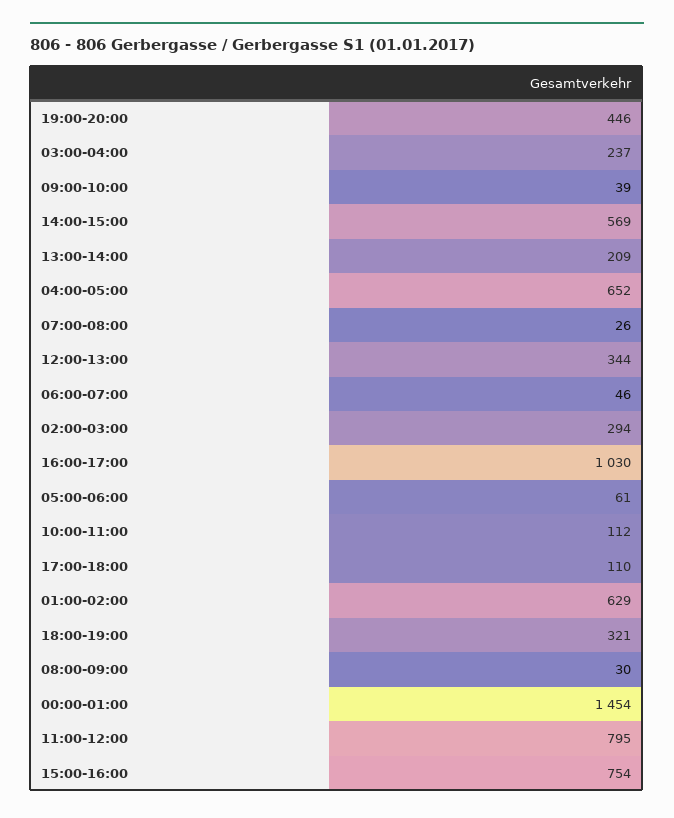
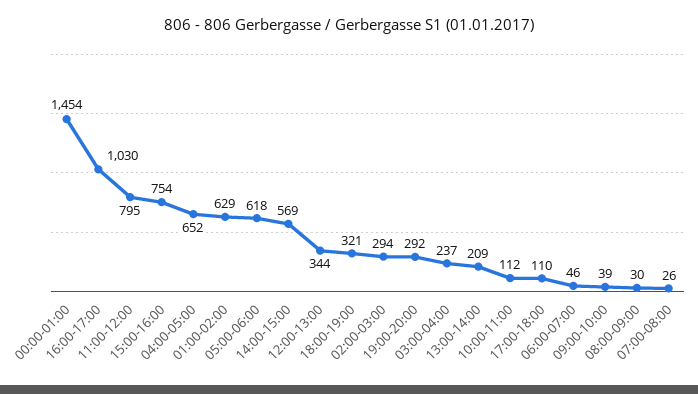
  {
-   "19:00-20:00": 446,
+   "19:00-20:00": 292,
    "03:00-04:00": 237,
    "09:00-10:00": 39,
    "14:00-15:00": 569,
    "13:00-14:00": 209,
    "04:00-05:00": 652,
    "07:00-08:00": 26,
    "12:00-13:00": 344,
    "06:00-07:00": 46,
    "02:00-03:00": 294,
    "16:00-17:00": 1030,
-   "05:00-06:00": 61,
+   "05:00-06:00": 618,
    "10:00-11:00": 112,
    "17:00-18:00": 110,
    "01:00-02:00": 629,
    "18:00-19:00": 321,
    "08:00-09:00": 30,
    "00:00-01:00": 1454,
    "11:00-12:00": 795,
    "15:00-16:00": 754
  }

